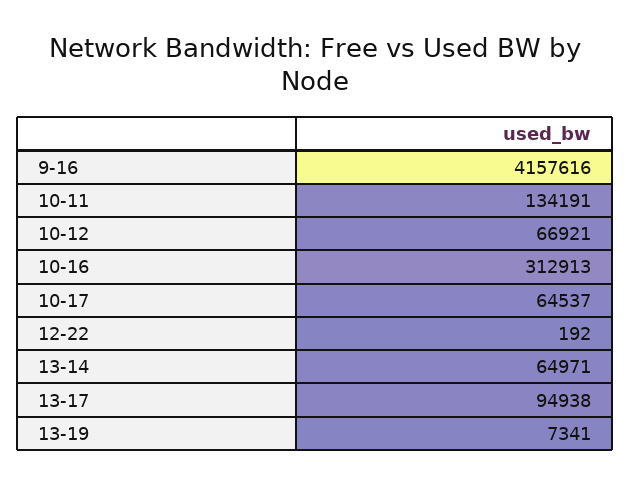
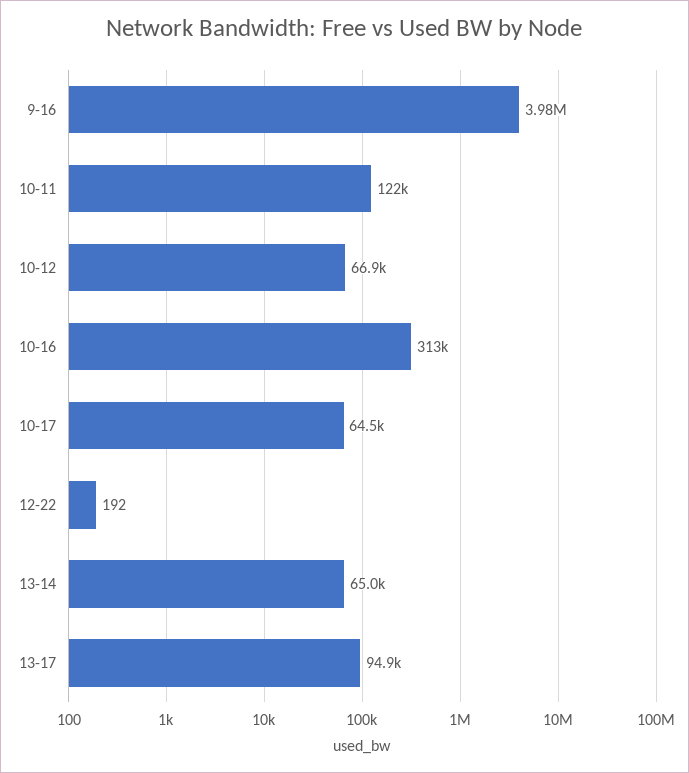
  {
-   "9-16": 4157616,
+   "9-16": 3980000,
-   "10-11": 134191,
+   "10-11": 122000,
    "10-12": 66921,
    "10-16": 312913,
    "10-17": 64537,
    "12-22": 192,
    "13-14": 64971,
-   "13-17": 94938,
+   "13-17": 94938
-   "13-19": 7341
  }

